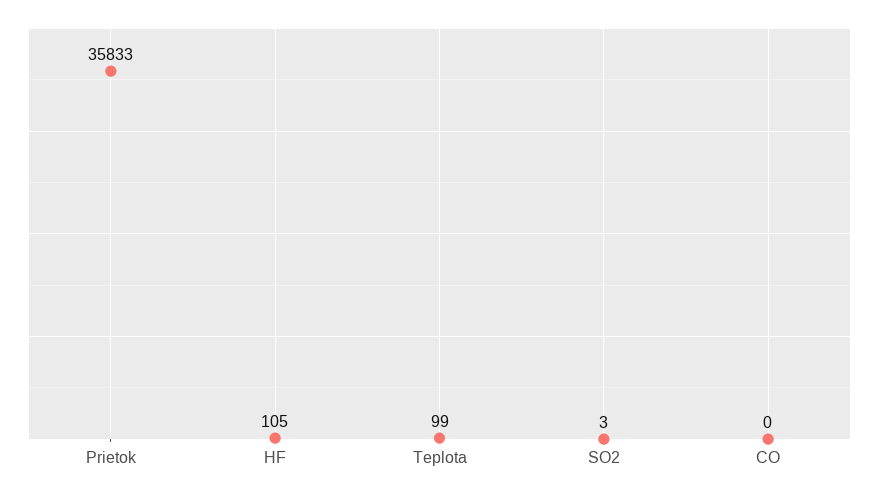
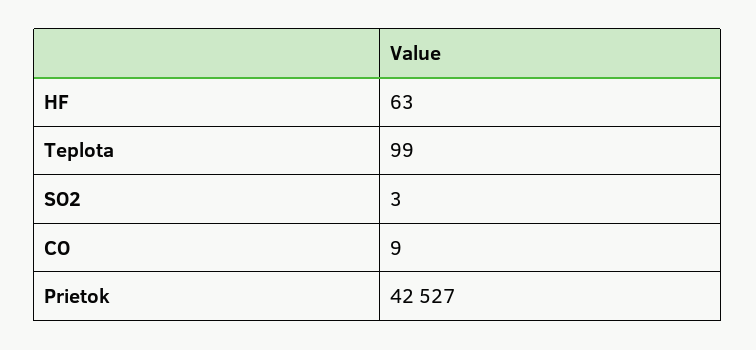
  {
-   "Prietok": 35833,
+   "Prietok": 42527,
-   "HF": 105,
+   "HF": 63,
    "Teplota": 99,
    "SO2": 3,
-   "CO": 0
+   "CO": 9
  }

